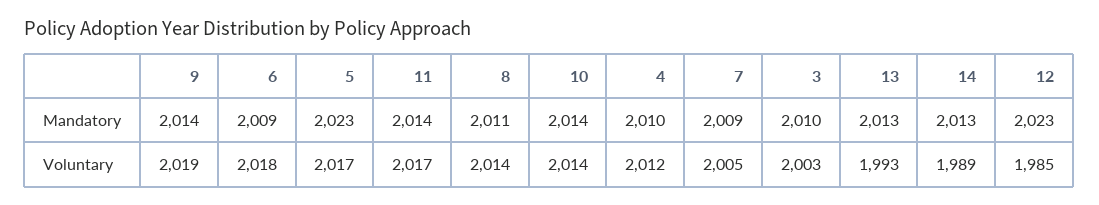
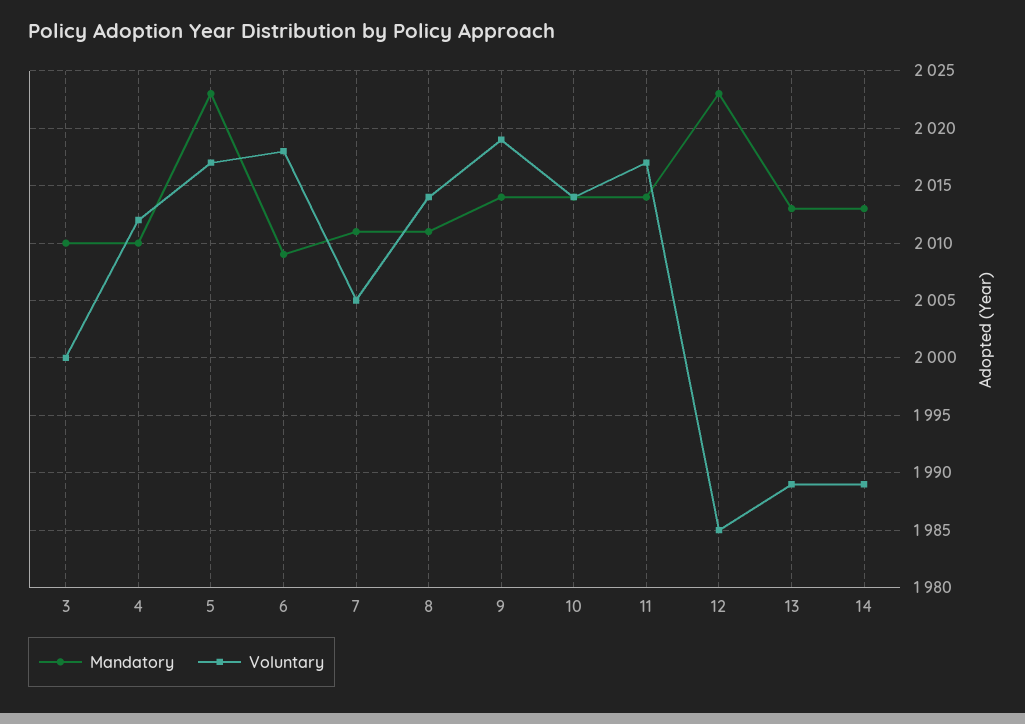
  {
    "Mandatory": {
      "9": 2014,
      "6": 2009,
      "5": 2023,
      "11": 2014,
      "8": 2011,
      "10": 2014,
      "4": 2010,
-     "7": 2009,
+     "7": 2011,
      "3": 2010,
      "13": 2013,
      "14": 2013,
      "12": 2023
    },
    "Voluntary": {
      "9": 2019,
      "6": 2018,
      "5": 2017,
      "11": 2017,
      "8": 2014,
      "10": 2014,
      "4": 2012,
      "7": 2005,
-     "3": 2003,
+     "3": 2000,
-     "13": 1993,
+     "13": 1989,
      "14": 1989,
      "12": 1985
    }
  }

